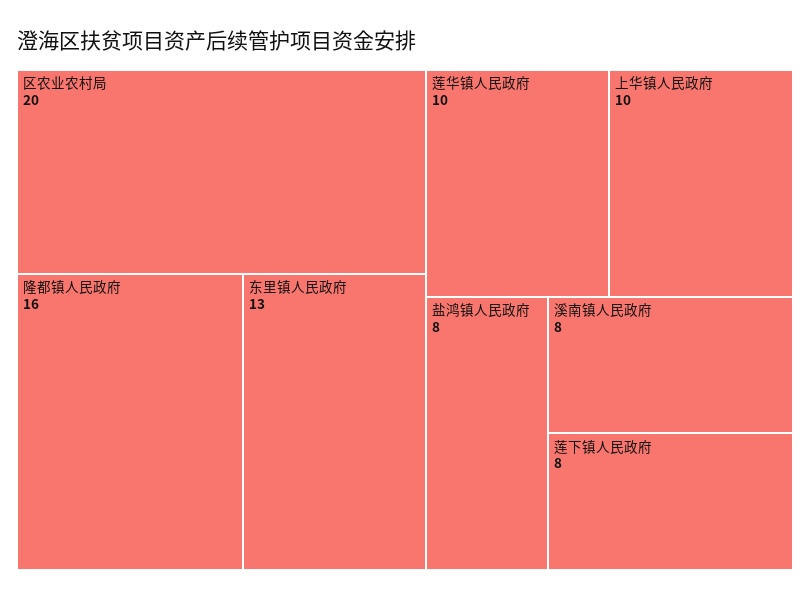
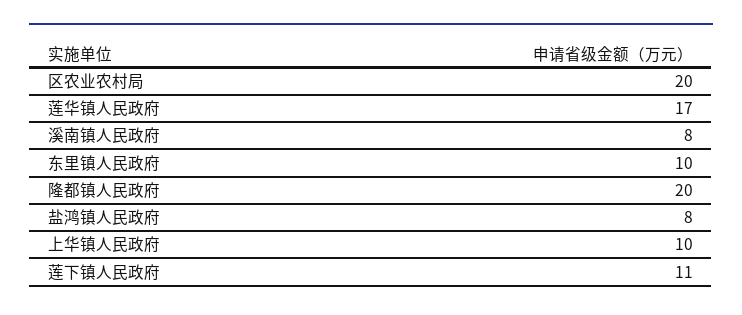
  {
    "区农业农村局": 20,
-   "隆都镇人民政府": 16,
+   "隆都镇人民政府": 20,
-   "东里镇人民政府": 13,
+   "东里镇人民政府": 10,
-   "莲华镇人民政府": 10,
+   "莲华镇人民政府": 17,
    "上华镇人民政府": 10,
    "盐鸿镇人民政府": 8,
    "溪南镇人民政府": 8,
-   "莲下镇人民政府": 8
+   "莲下镇人民政府": 11
  }

